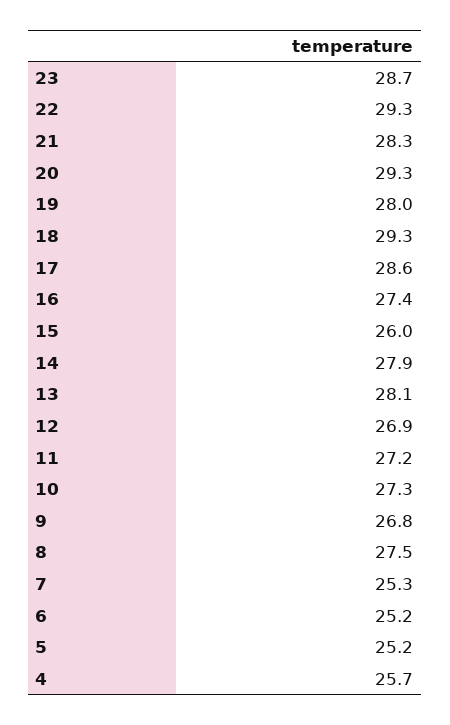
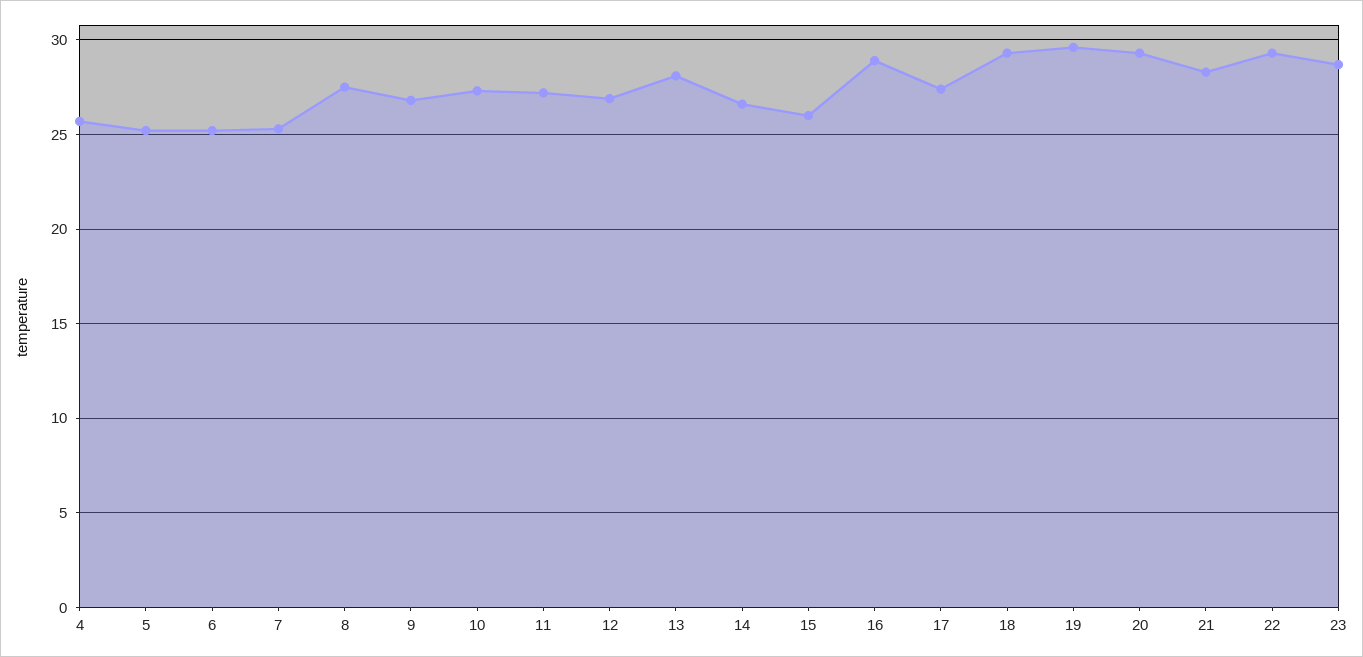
  {
    "23": 28.7,
    "22": 29.3,
    "21": 28.3,
    "20": 29.3,
-   "19": 28,
+   "19": 29.5,
    "18": 29.3,
-   "17": 28.6,
+   "17": 27.5,
-   "16": 27.4,
+   "16": 29,
    "15": 26,
-   "14": 27.9,
+   "14": 26.5,
    "13": 28.1,
    "12": 26.9,
    "11": 27.2,
    "10": 27.3,
    "9": 26.8,
    "8": 27.5,
    "7": 25.3,
    "6": 25.2,
    "5": 25.2,
    "4": 25.7
  }

